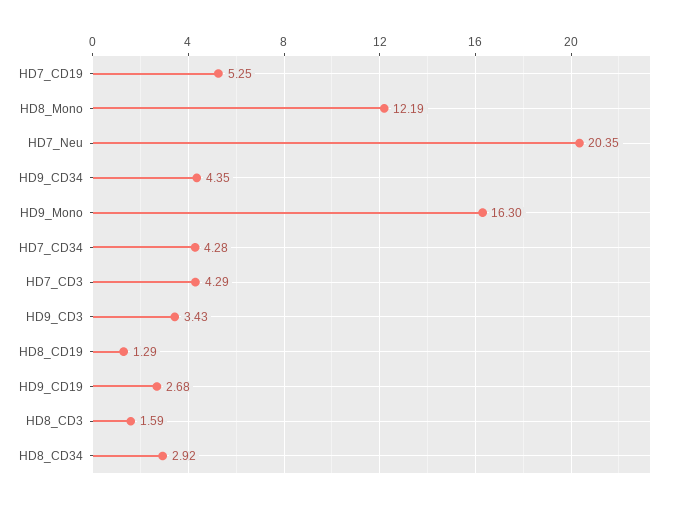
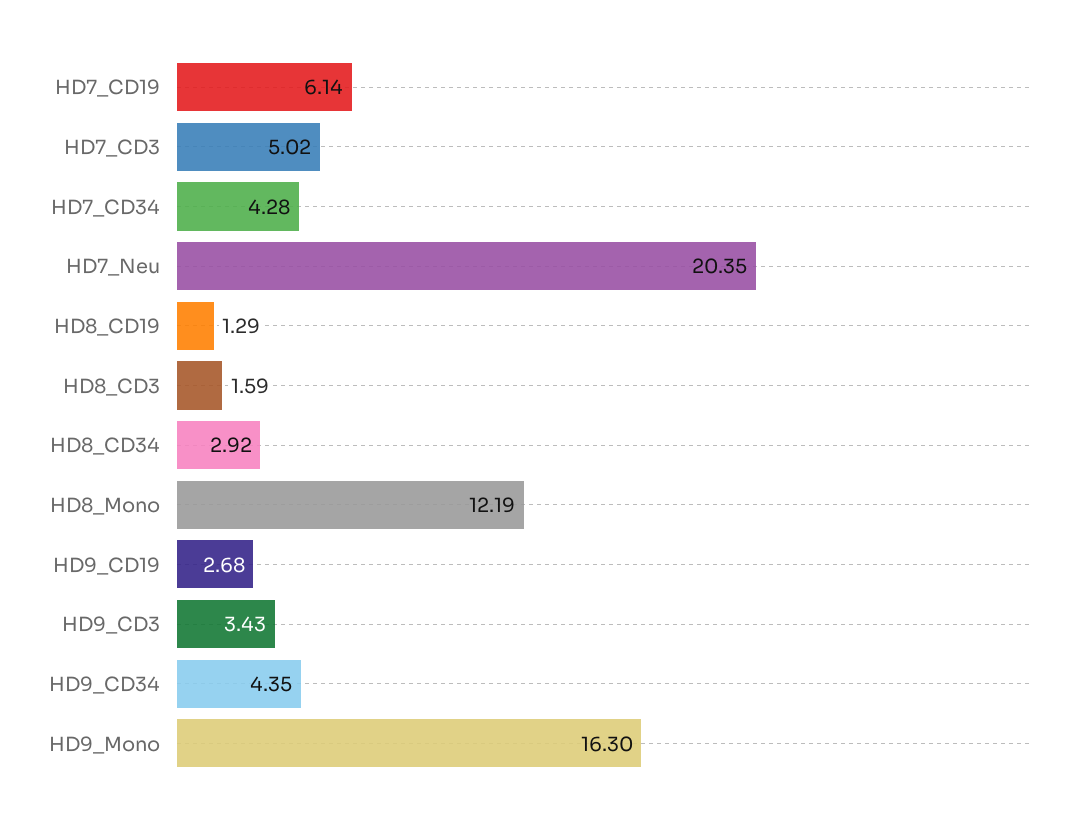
  {
-   "HD7_CD19": 5.25,
+   "HD7_CD19": 6.14,
    "HD8_Mono": 12.19,
    "HD7_Neu": 20.35,
    "HD9_CD34": 4.35,
    "HD9_Mono": 16.3,
    "HD7_CD34": 4.28,
-   "HD7_CD3": 4.29,
+   "HD7_CD3": 5.02,
    "HD9_CD3": 3.43,
    "HD8_CD19": 1.29,
    "HD9_CD19": 2.68,
    "HD8_CD3": 1.59,
    "HD8_CD34": 2.92
  }

